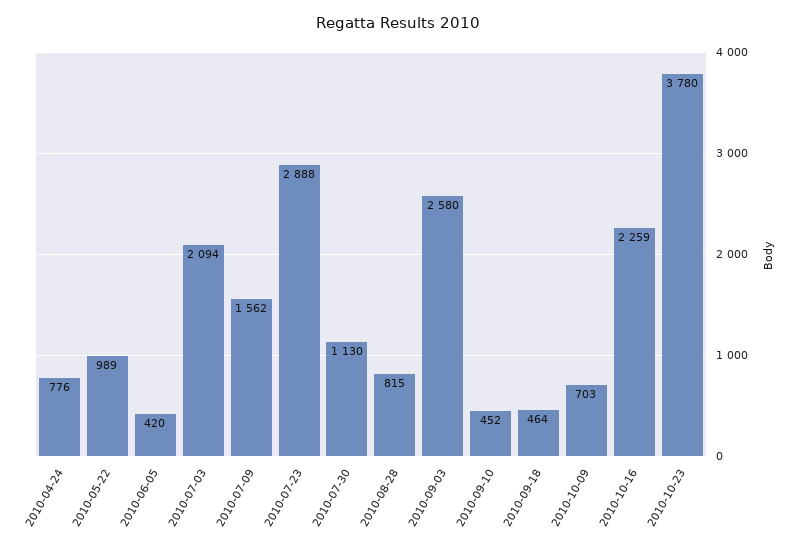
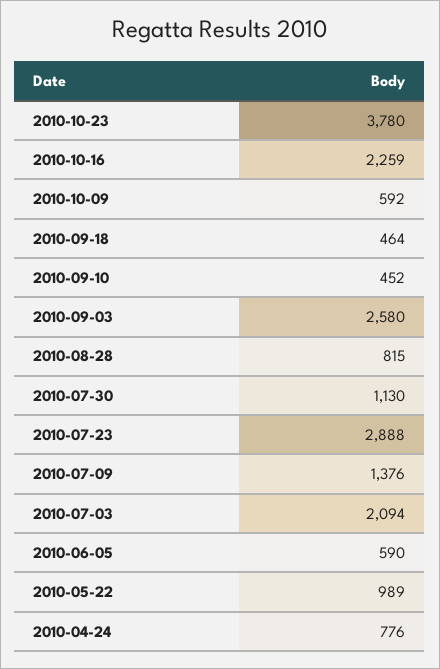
  {
    "2010-04-24": 776,
    "2010-05-22": 989,
-   "2010-06-05": 420,
+   "2010-06-05": 590,
    "2010-07-03": 2094,
-   "2010-07-09": 1562,
+   "2010-07-09": 1376,
    "2010-07-23": 2888,
    "2010-07-30": 1130,
    "2010-08-28": 815,
    "2010-09-03": 2580,
    "2010-09-10": 452,
    "2010-09-18": 464,
-   "2010-10-09": 703,
+   "2010-10-09": 592,
    "2010-10-16": 2259,
    "2010-10-23": 3780
  }

